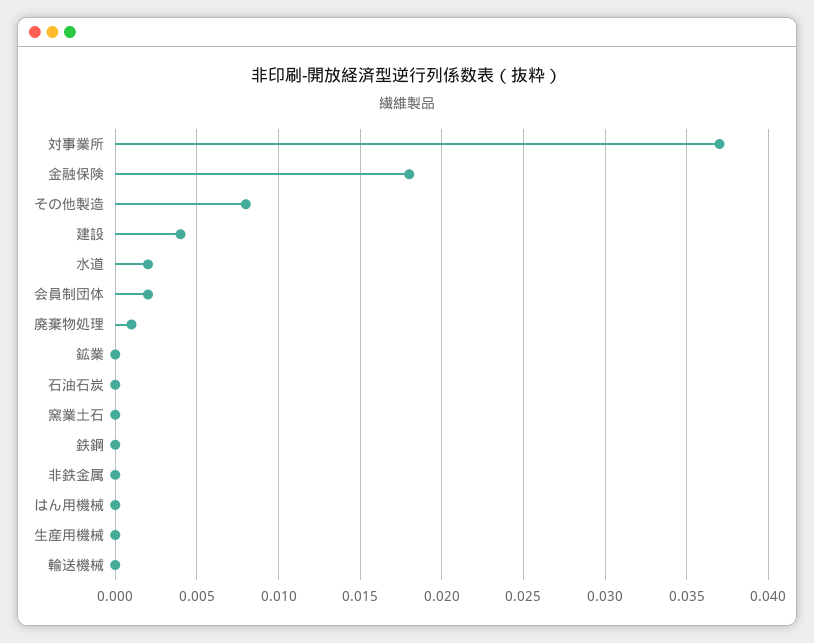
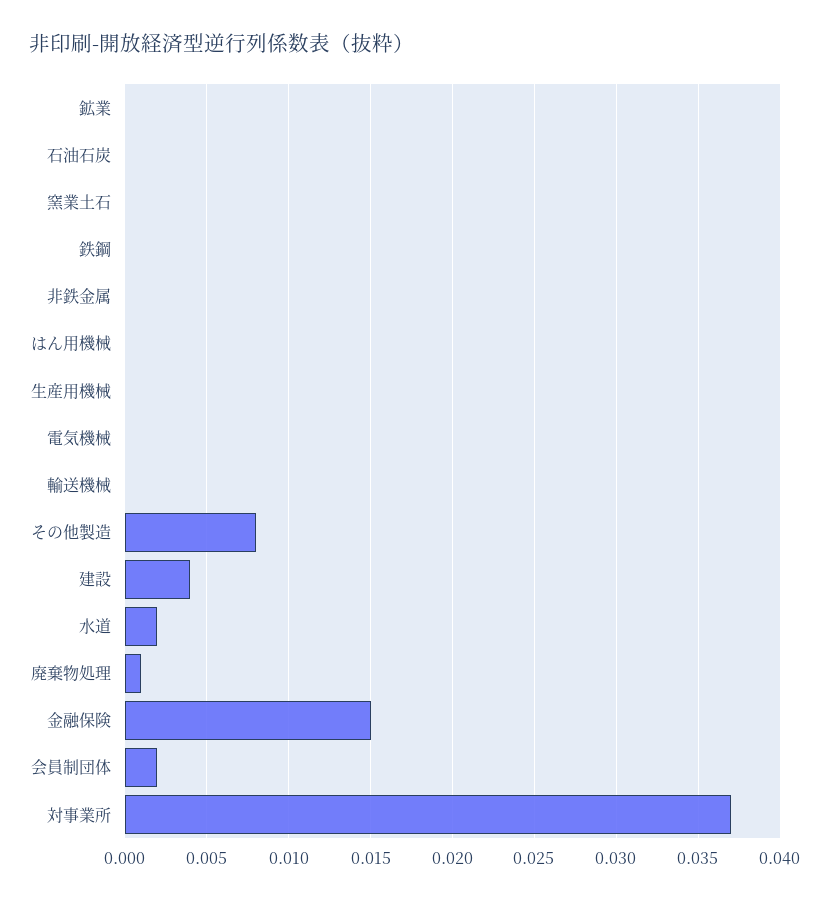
  {
    "対事業所": 0.037,
-   "金融保険": 0.018,
+   "金融保険": 0.015,
    "その他製造": 0.008,
    "建設": 0.004,
    "水道": 0.002,
    "会員制団体": 0.002,
    "廃棄物処理": 0.001,
    "鉱業": 0,
    "石油石炭": 0,
    "窯業土石": 0,
    "鉄鋼": 0,
    "非鉄金属": 0,
    "はん用機械": 0,
    "生産用機械": 0,
-   "輸送機械": 0
+   "輸送機械": 0,
+   "電気機械": 0
  }

